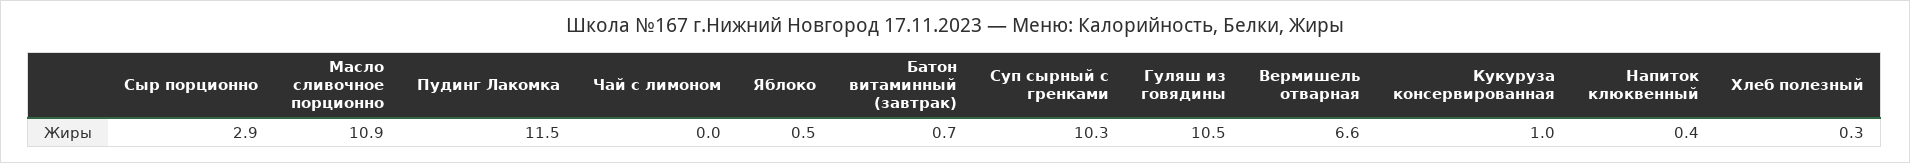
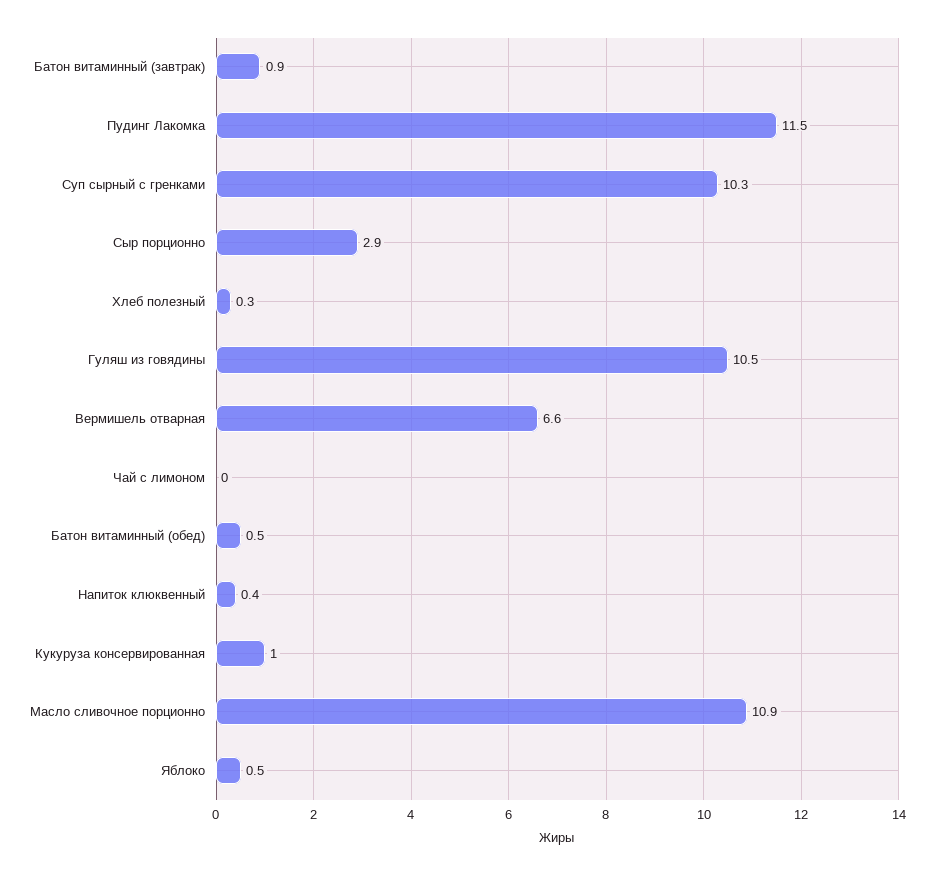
  {
    "Сыр порционно": 2.9,
    "Масло сливочное порционно": 10.9,
    "Пудинг Лакомка": 11.5,
    "Чай с лимоном": 0,
    "Яблоко": 0.5,
-   "Батон витаминный (завтрак)": 0.7,
+   "Батон витаминный (завтрак)": 0.9,
    "Суп сырный с гренками": 10.3,
    "Гуляш из говядины": 10.5,
    "Вермишель отварная": 6.6,
    "Кукуруза консервированная": 1,
    "Напиток клюквенный": 0.4,
-   "Хлеб полезный": 0.3
+   "Хлеб полезный": 0.3,
+   "Батон витаминный (обед)": 0.5
  }

